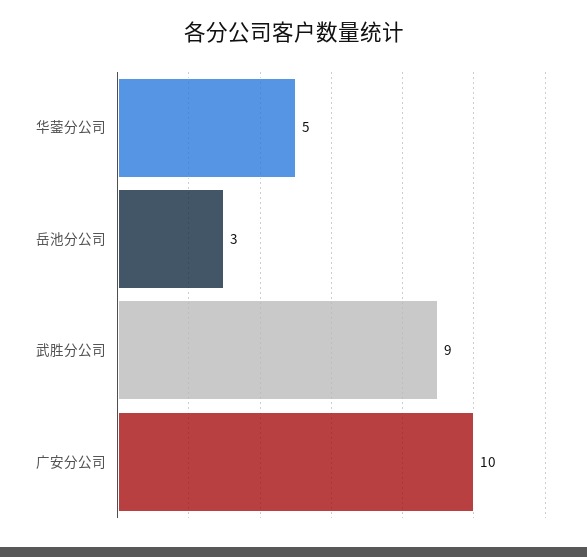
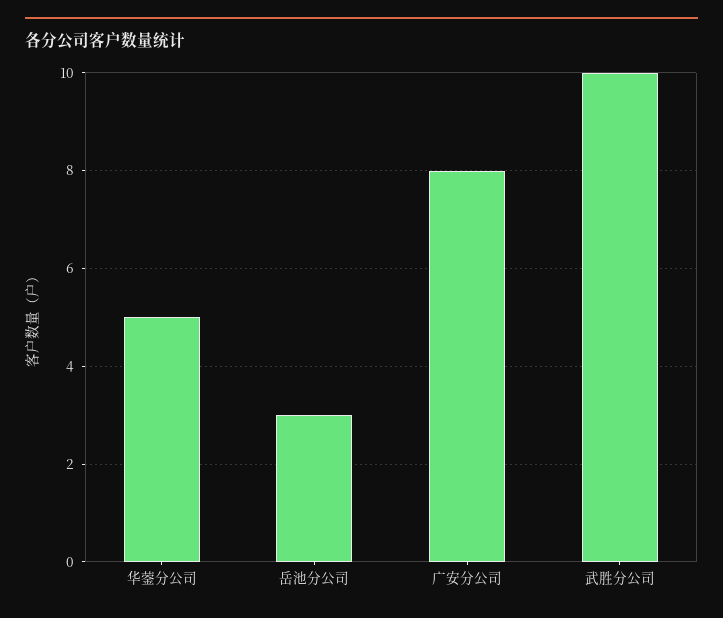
  {
    "华蓥分公司": 5,
    "岳池分公司": 3,
-   "武胜分公司": 9,
+   "武胜分公司": 10,
-   "广安分公司": 10
+   "广安分公司": 8
  }

